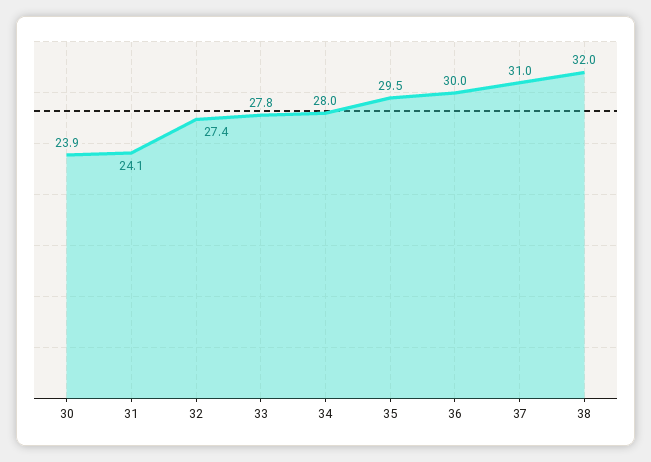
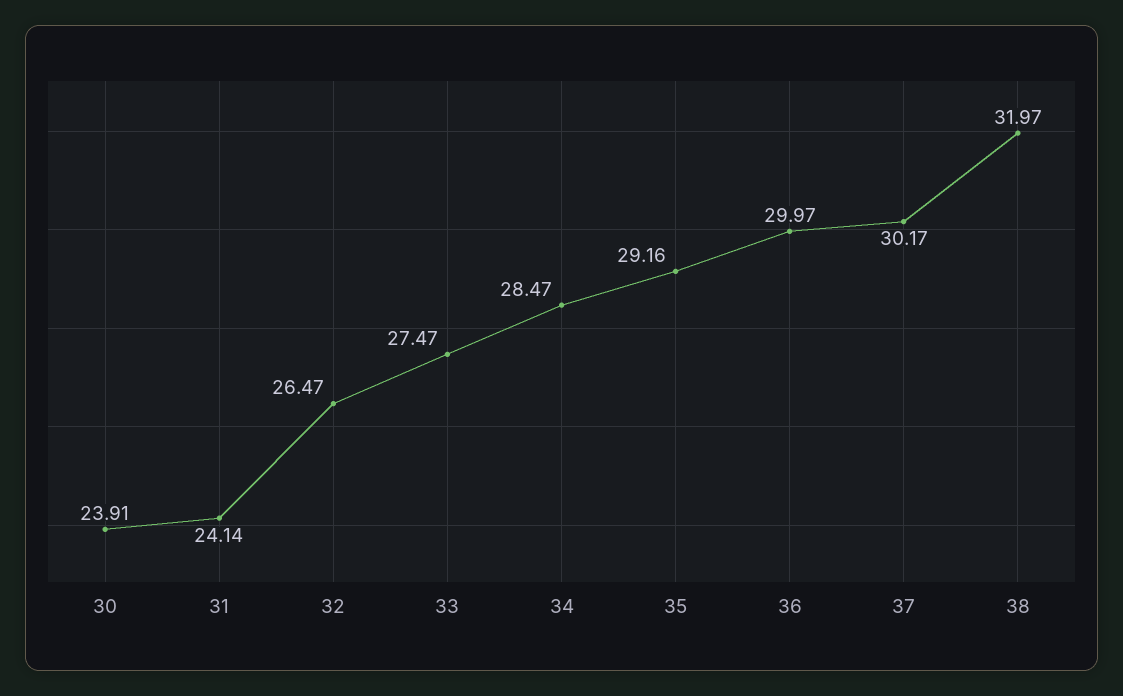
  {
    "30": 23.91,
    "31": 24.14,
-   "32": 27.4,
+   "32": 26.47,
-   "33": 27.8,
+   "33": 27.47,
-   "34": 28,
+   "34": 28.47,
-   "35": 29.5,
+   "35": 29.16,
    "36": 29.97,
-   "37": 31,
+   "37": 30.17,
    "38": 31.97
  }

